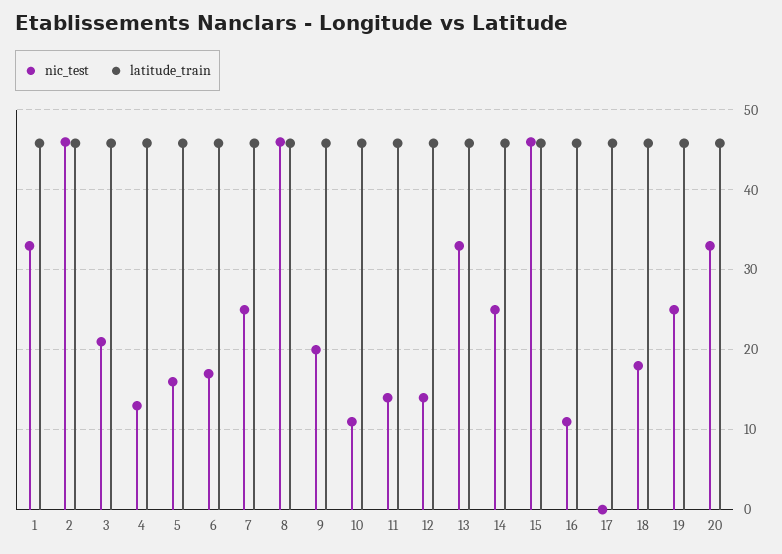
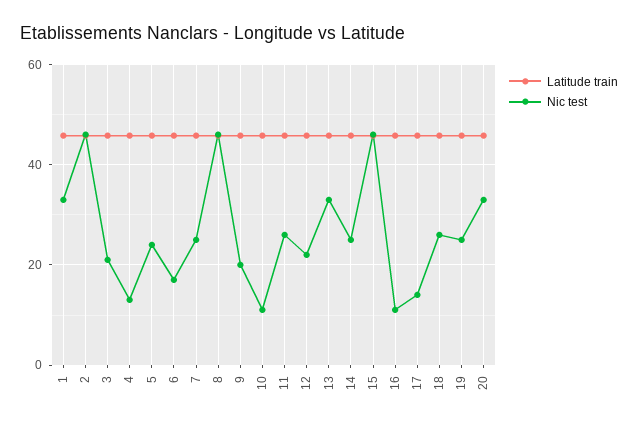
  {
    "nic_test": {
      "1": 33,
      "2": 46,
      "3": 21,
      "4": 13,
-     "5": 16,
+     "5": 24,
      "6": 17,
      "7": 25,
      "8": 46,
      "9": 20,
      "10": 11,
-     "11": 14,
+     "11": 26,
-     "12": 14,
+     "12": 22,
      "13": 33,
      "14": 25,
      "15": 46,
      "16": 11,
-     "17": 0,
+     "17": 14,
-     "18": 18,
+     "18": 26,
      "19": 25,
      "20": 33
    },
    "latitude_train": {
      "1": 46,
      "2": 46,
      "3": 46,
      "4": 46,
      "5": 46,
      "6": 46,
      "7": 46,
      "8": 46,
      "9": 46,
      "10": 46,
      "11": 46,
      "12": 46,
      "13": 46,
      "14": 46,
      "15": 46,
      "16": 46,
      "17": 46,
      "18": 46,
      "19": 46,
      "20": 46
    }
  }

